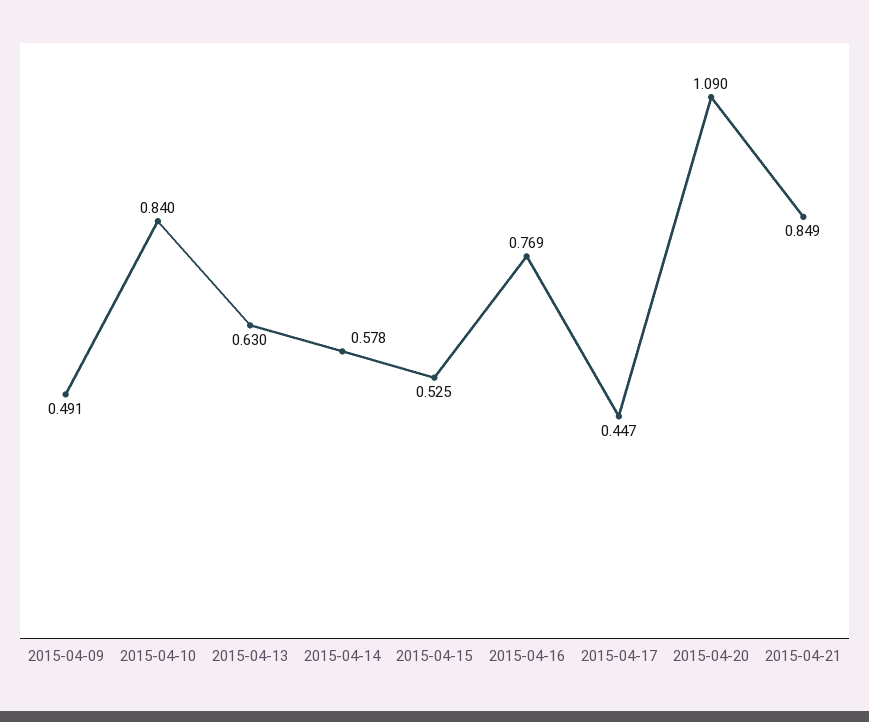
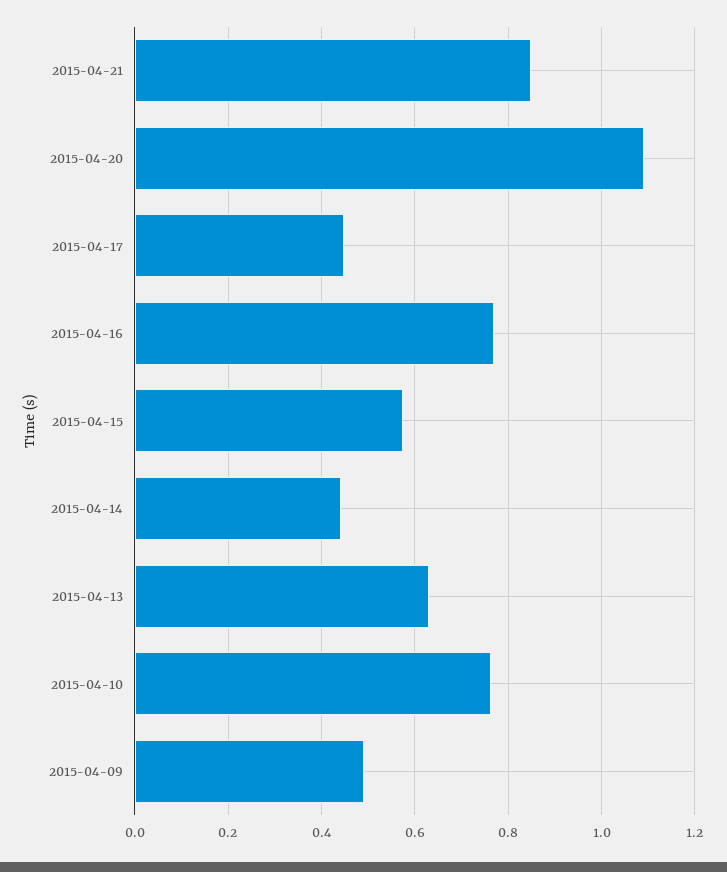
  {
    "2015-04-09": 0.491,
-   "2015-04-10": 0.84,
+   "2015-04-10": 0.76,
    "2015-04-13": 0.63,
-   "2015-04-14": 0.578,
+   "2015-04-14": 0.44,
-   "2015-04-15": 0.525,
+   "2015-04-15": 0.58,
    "2015-04-16": 0.769,
    "2015-04-17": 0.447,
    "2015-04-20": 1.09,
    "2015-04-21": 0.849
  }

